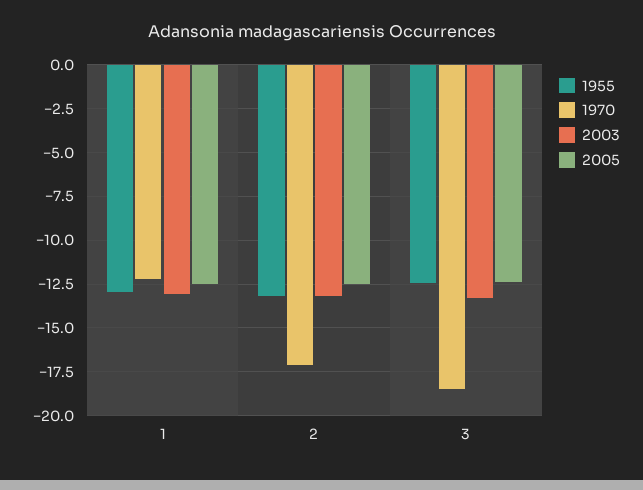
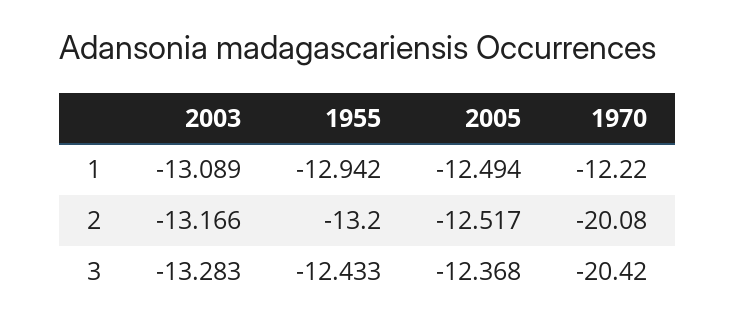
  {
    "1955": {
      "1": -12.942,
      "2": -13.2,
      "3": -12.433
    },
    "1970": {
      "1": -12.22,
-     "2": -17,
+     "2": -20.08,
-     "3": -18.5
+     "3": -20.42
    },
    "2003": {
      "1": -13.089,
      "2": -13.166,
      "3": -13.283
    },
    "2005": {
      "1": -12.494,
      "2": -12.517,
      "3": -12.368
    }
  }

